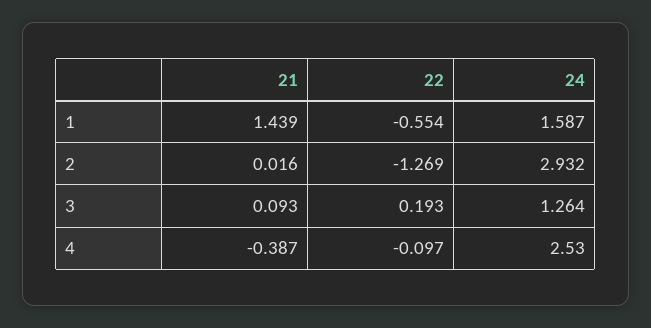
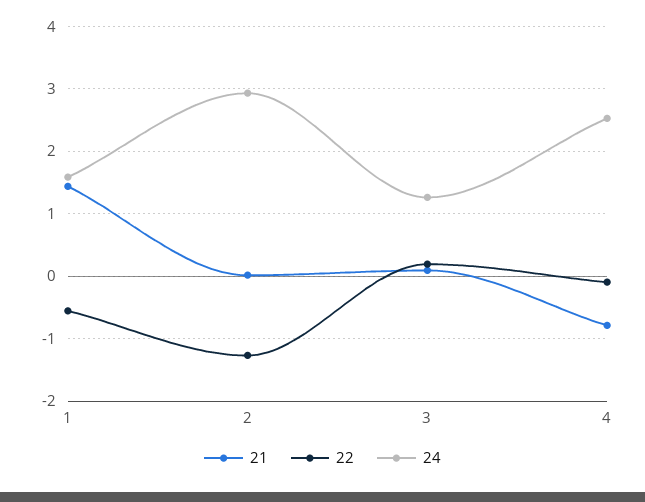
  {
    "21": {
      "1": 1.439,
      "2": 0.016,
      "3": 0.093,
-     "4": -0.387
+     "4": -0.8
    },
    "22": {
      "1": -0.554,
      "2": -1.269,
      "3": 0.193,
      "4": -0.097
    },
    "24": {
      "1": 1.587,
      "2": 2.932,
      "3": 1.264,
      "4": 2.53
    }
  }

